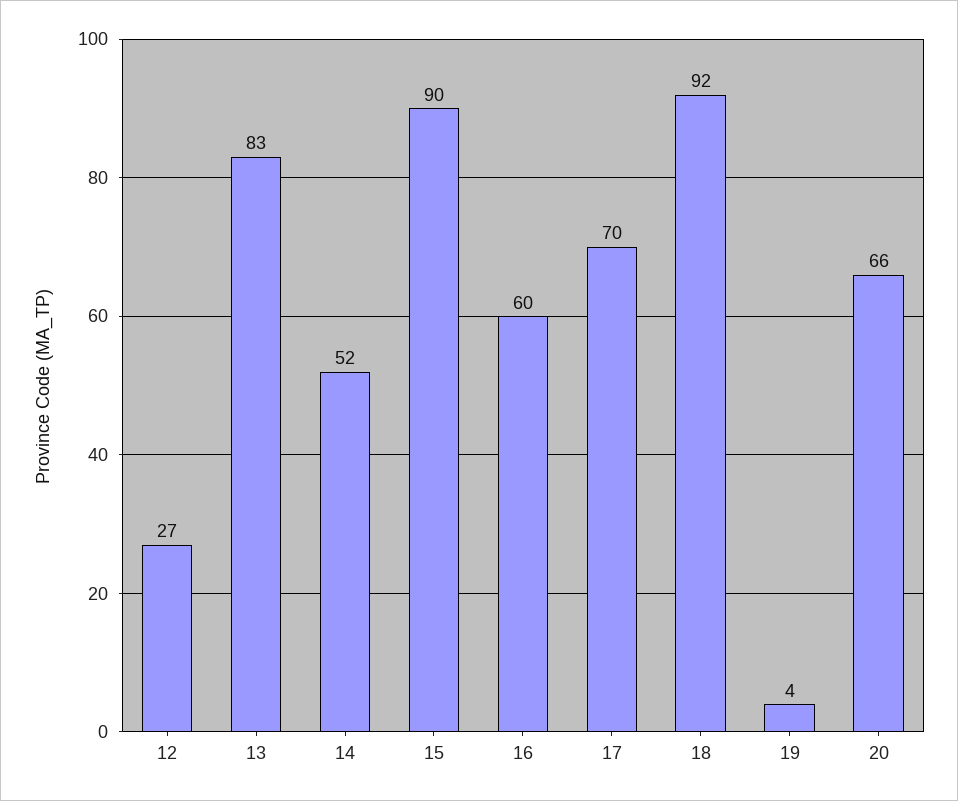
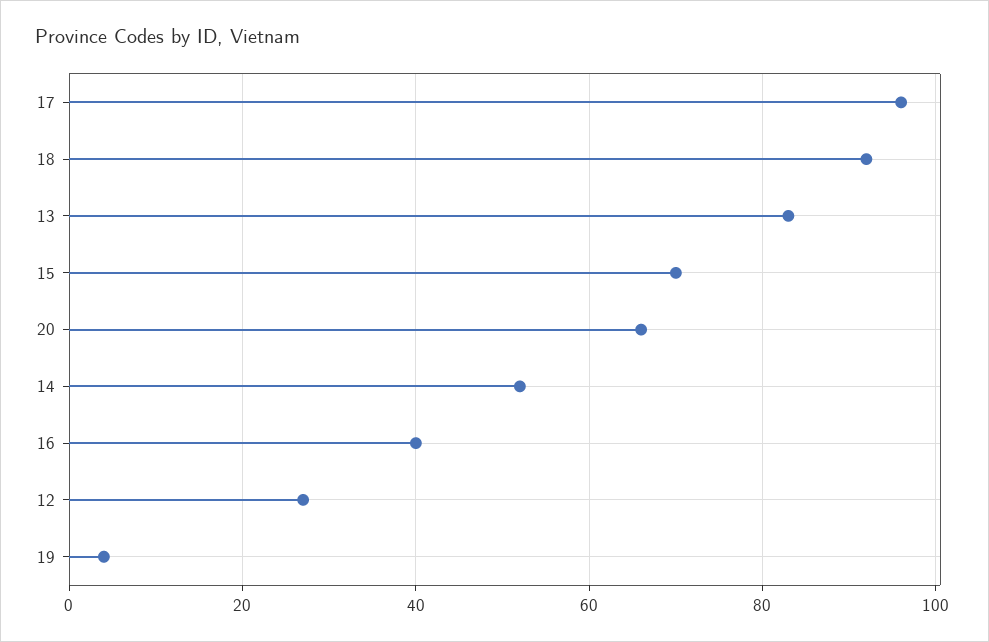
  {
    "12": 27,
    "13": 83,
    "14": 52,
-   "15": 90,
+   "15": 70,
-   "16": 60,
+   "16": 40,
-   "17": 70,
+   "17": 95,
    "18": 92,
    "19": 4,
    "20": 66
  }

